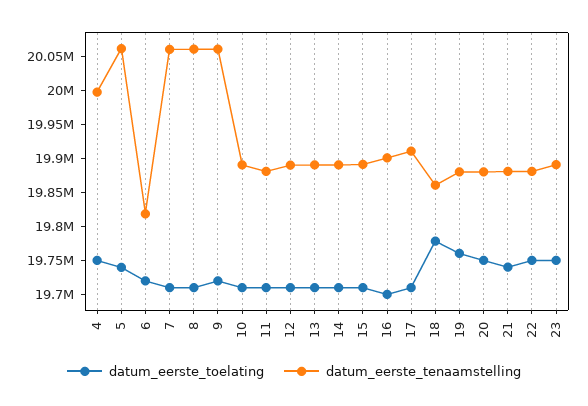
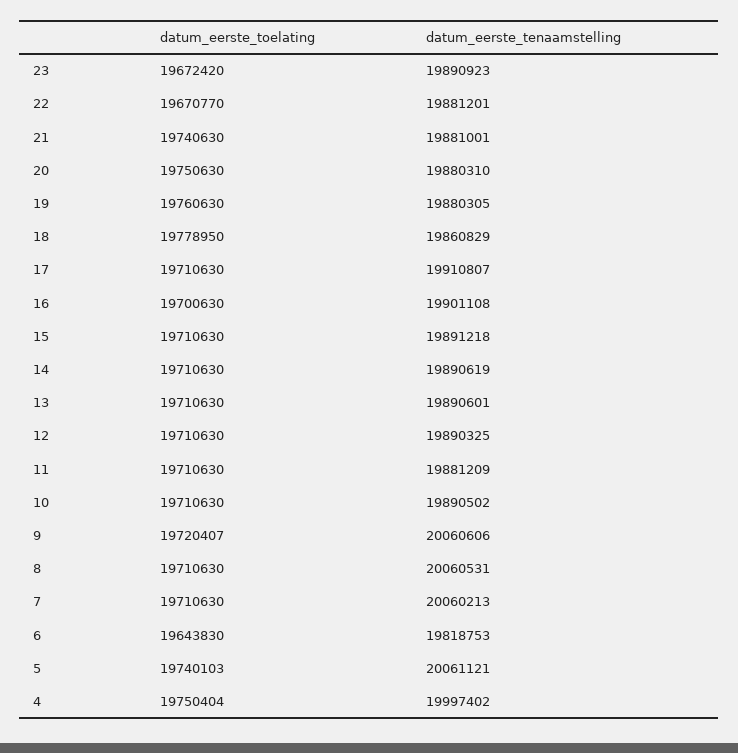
  {
    "datum_eerste_toelating": {
      "4": 19750404,
      "5": 19740103,
-     "6": 19725000,
+     "6": 19643830,
      "7": 19710630,
      "8": 19710630,
      "9": 19720407,
      "10": 19710630,
      "11": 19710630,
      "12": 19710630,
      "13": 19710630,
      "14": 19710630,
      "15": 19710630,
      "16": 19700630,
      "17": 19710630,
      "18": 19778950,
      "19": 19760630,
      "20": 19750630,
      "21": 19740630,
-     "22": 19750000,
+     "22": 19670770,
-     "23": 19750000
+     "23": 19672420
    },
    "datum_eerste_tenaamstelling": {
      "4": 19997402,
      "5": 20061121,
      "6": 19818753,
      "7": 20060213,
      "8": 20060531,
      "9": 20060606,
      "10": 19890502,
      "11": 19881209,
      "12": 19890325,
      "13": 19890601,
      "14": 19890619,
      "15": 19891218,
      "16": 19901108,
      "17": 19910807,
      "18": 19860829,
      "19": 19880305,
      "20": 19880310,
      "21": 19881001,
      "22": 19881201,
      "23": 19890923
    }
  }

